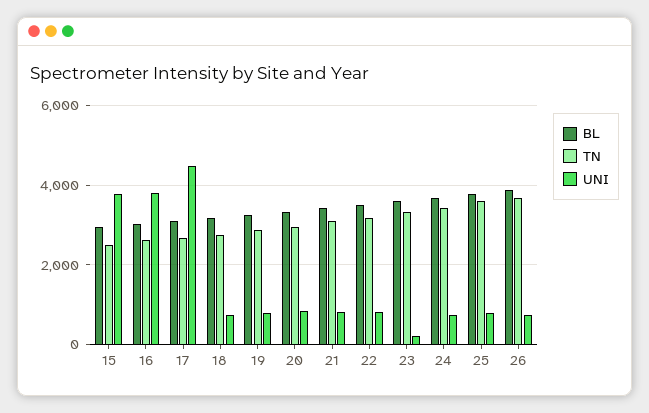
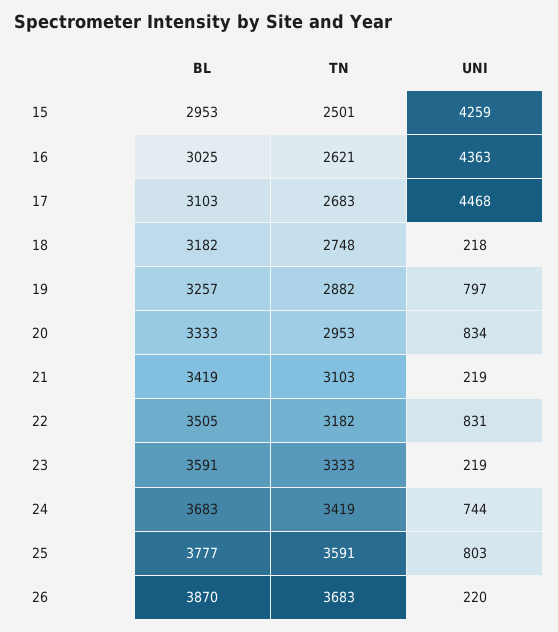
  {
    "BL": {
      "15": 2953,
      "16": 3025,
      "17": 3103,
      "18": 3182,
      "19": 3257,
      "20": 3333,
      "21": 3419,
      "22": 3505,
      "23": 3591,
      "24": 3683,
      "25": 3777,
      "26": 3870
    },
    "TN": {
      "15": 2501,
      "16": 2621,
      "17": 2683,
      "18": 2748,
      "19": 2882,
      "20": 2953,
      "21": 3103,
      "22": 3182,
      "23": 3333,
      "24": 3419,
      "25": 3591,
      "26": 3683
    },
    "UNI": {
-     "15": 3800,
+     "15": 4259,
-     "16": 3800,
+     "16": 4363,
      "17": 4468,
-     "18": 800,
+     "18": 218,
      "19": 797,
      "20": 834,
-     "21": 800,
+     "21": 219,
      "22": 831,
      "23": 219,
      "24": 744,
      "25": 803,
-     "26": 800
+     "26": 220
    }
  }

